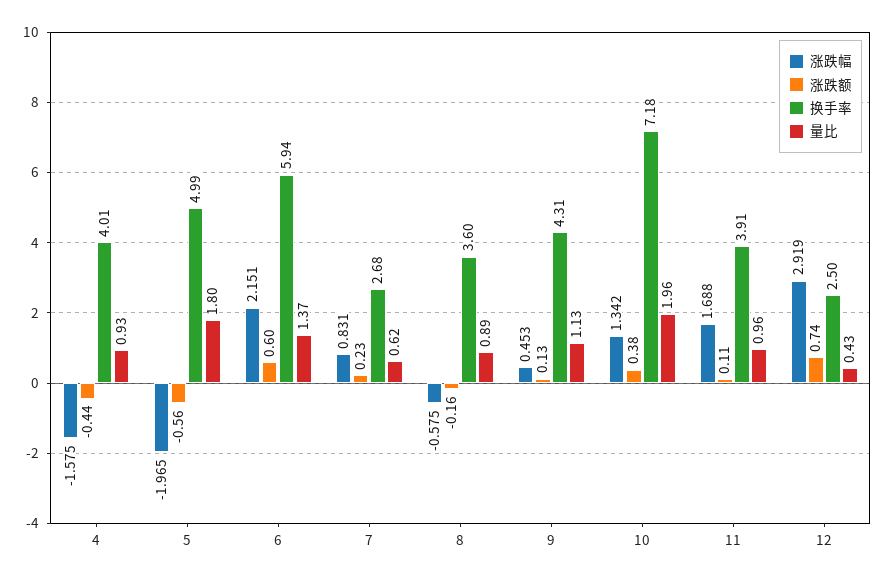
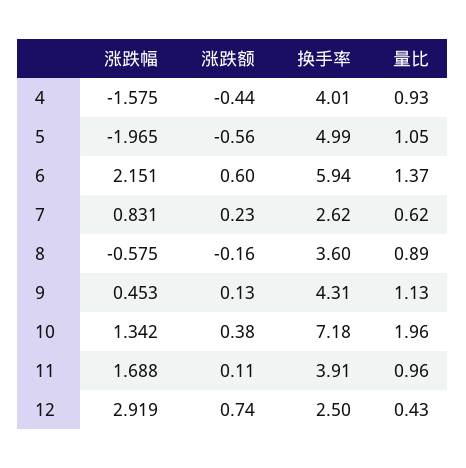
  {
    "涨跌幅": {
      "4": -1.575,
      "5": -1.965,
      "6": 2.151,
      "7": 0.831,
      "8": -0.575,
      "9": 0.453,
      "10": 1.342,
      "11": 1.688,
      "12": 2.919
    },
    "涨跌额": {
      "4": -0.44,
      "5": -0.56,
      "6": 0.6,
      "7": 0.23,
      "8": -0.16,
      "9": 0.13,
      "10": 0.38,
      "11": 0.11,
      "12": 0.74
    },
    "换手率": {
      "4": 4.01,
      "5": 4.99,
      "6": 5.94,
-     "7": 2.68,
+     "7": 2.62,
      "8": 3.6,
      "9": 4.31,
      "10": 7.18,
      "11": 3.91,
      "12": 2.5
    },
    "量比": {
      "4": 0.93,
-     "5": 1.8,
+     "5": 1.05,
      "6": 1.37,
      "7": 0.62,
      "8": 0.89,
      "9": 1.13,
      "10": 1.96,
      "11": 0.96,
      "12": 0.43
    }
  }

